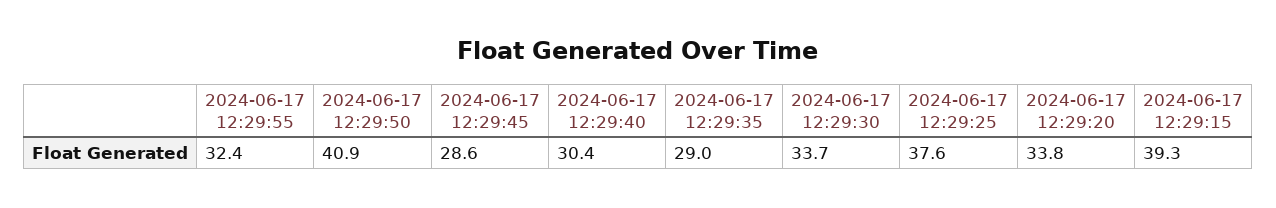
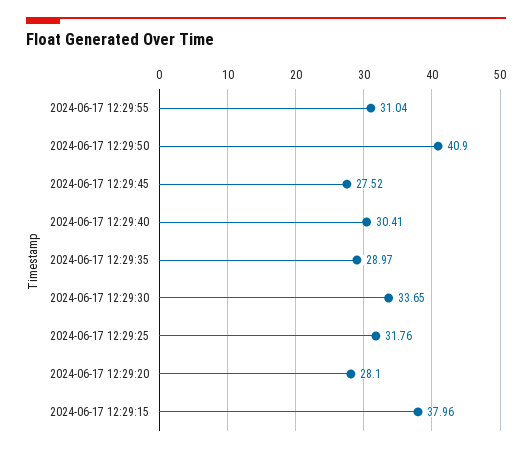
  {
-   "2024-06-17 12:29:55": 32.4,
+   "2024-06-17 12:29:55": 31.04,
    "2024-06-17 12:29:50": 40.9,
-   "2024-06-17 12:29:45": 28.6,
+   "2024-06-17 12:29:45": 27.52,
    "2024-06-17 12:29:40": 30.41,
    "2024-06-17 12:29:35": 28.97,
    "2024-06-17 12:29:30": 33.65,
-   "2024-06-17 12:29:25": 37.6,
+   "2024-06-17 12:29:25": 31.76,
-   "2024-06-17 12:29:20": 33.8,
+   "2024-06-17 12:29:20": 28.1,
-   "2024-06-17 12:29:15": 39.3
+   "2024-06-17 12:29:15": 37.96
  }

